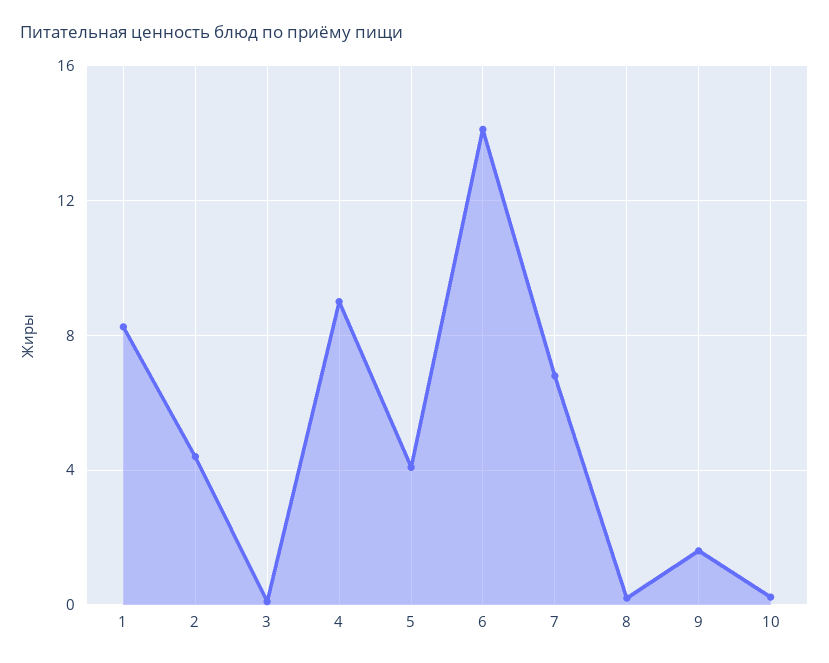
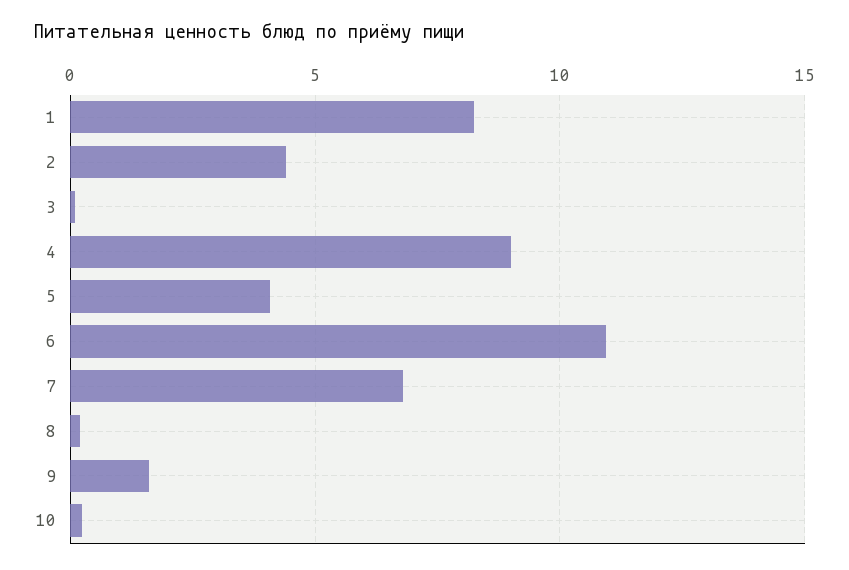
  {
    "1": 8.5,
    "2": 4.5,
    "3": 0,
    "4": 9,
    "5": 4,
-   "6": 14,
+   "6": 11,
    "7": 7,
    "8": 0,
    "9": 1.5,
    "10": 0
  }

